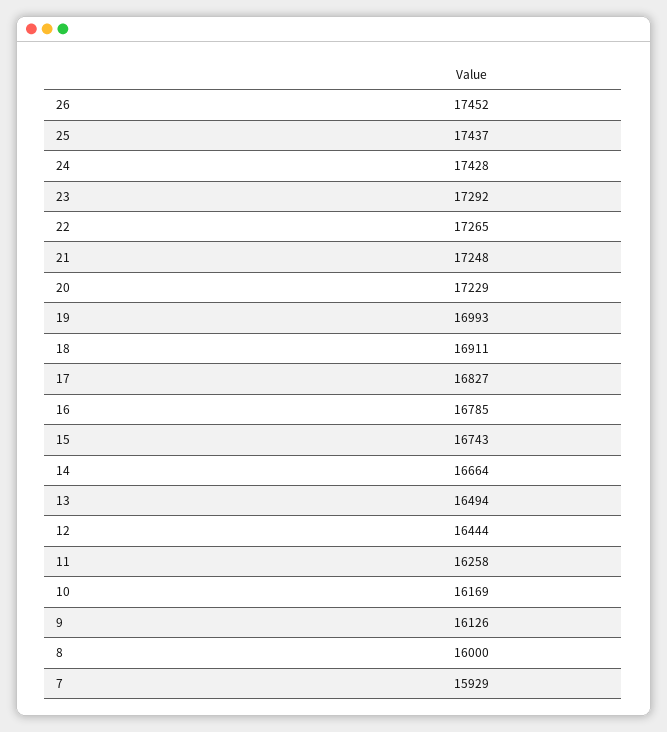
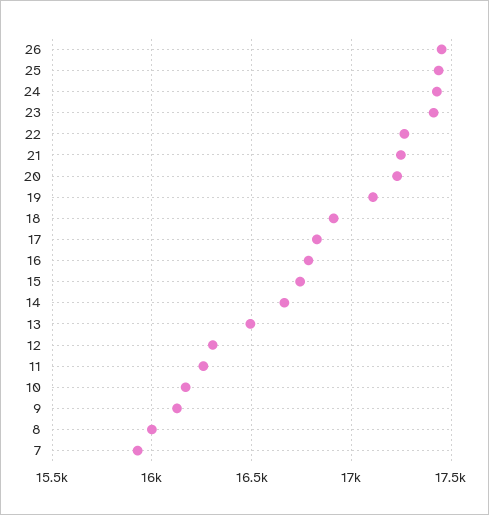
  {
    "26": 17452,
    "25": 17437,
    "24": 17428,
-   "23": 17292,
+   "23": 17400,
    "22": 17265,
    "21": 17248,
    "20": 17229,
-   "19": 16993,
+   "19": 17100,
    "18": 16911,
    "17": 16827,
    "16": 16785,
    "15": 16743,
    "14": 16664,
    "13": 16494,
-   "12": 16444,
+   "12": 16300,
    "11": 16258,
    "10": 16169,
    "9": 16126,
    "8": 16000,
    "7": 15929
  }

